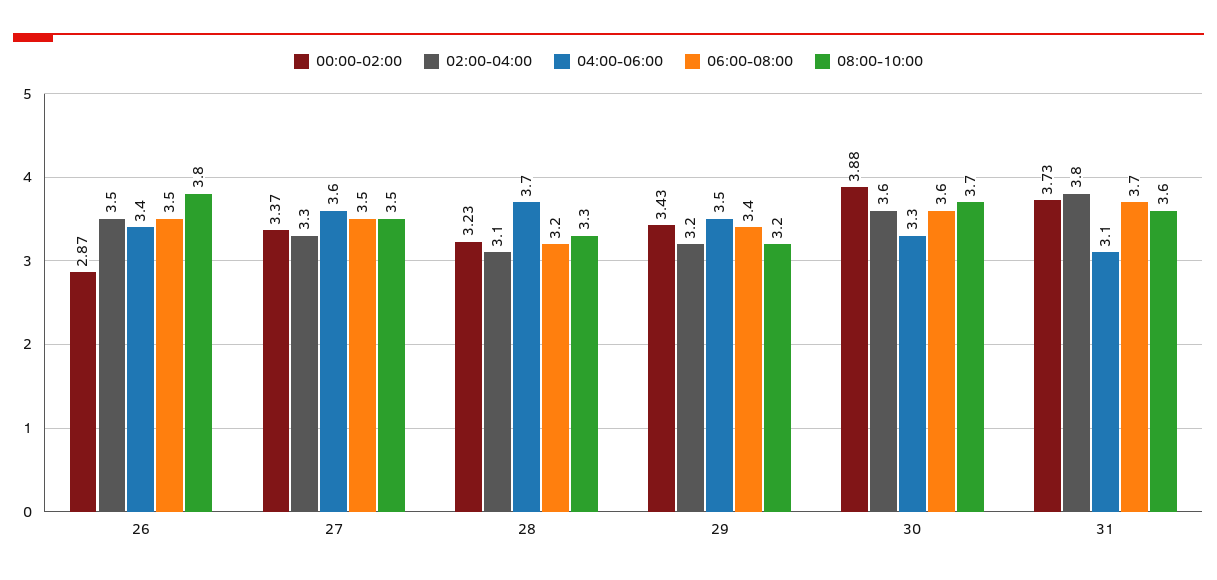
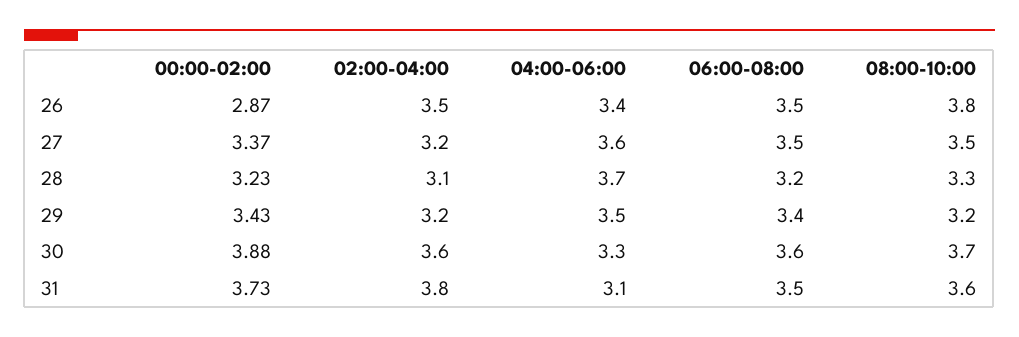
  {
    "00:00-02:00": {
      "26": 2.87,
      "27": 3.37,
      "28": 3.23,
      "29": 3.43,
      "30": 3.88,
      "31": 3.73
    },
    "02:00-04:00": {
      "26": 3.5,
-     "27": 3.3,
+     "27": 3.2,
      "28": 3.1,
      "29": 3.2,
      "30": 3.6,
      "31": 3.8
    },
    "04:00-06:00": {
      "26": 3.4,
      "27": 3.6,
      "28": 3.7,
      "29": 3.5,
      "30": 3.3,
      "31": 3.1
    },
    "06:00-08:00": {
      "26": 3.5,
      "27": 3.5,
      "28": 3.2,
      "29": 3.4,
      "30": 3.6,
-     "31": 3.7
+     "31": 3.5
    },
    "08:00-10:00": {
      "26": 3.8,
      "27": 3.5,
      "28": 3.3,
      "29": 3.2,
      "30": 3.7,
      "31": 3.6
    }
  }

